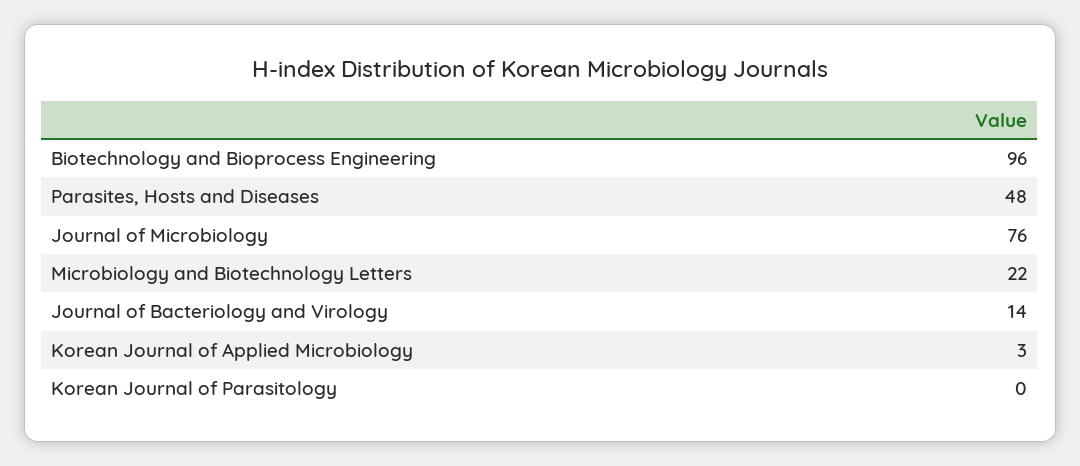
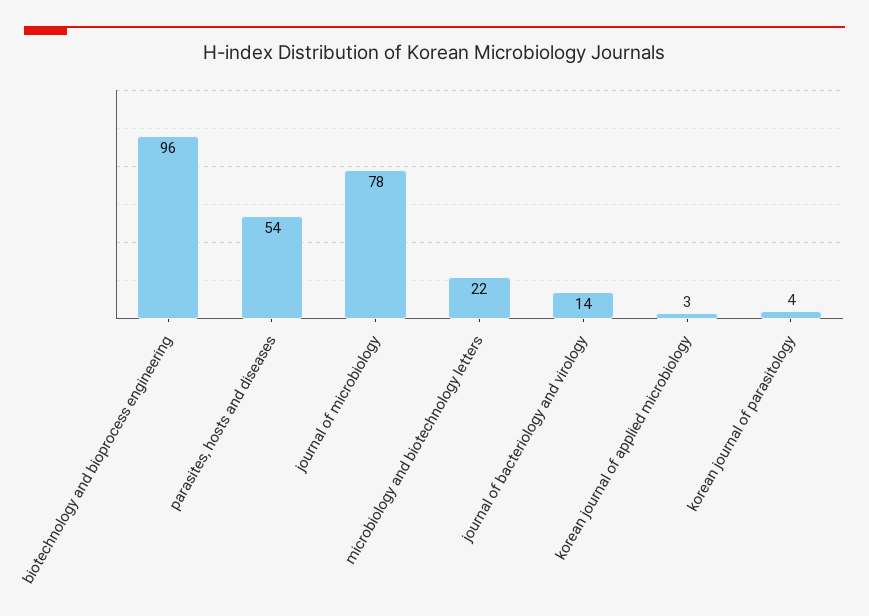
  {
    "Biotechnology and Bioprocess Engineering": 96,
-   "Parasites, Hosts and Diseases": 48,
+   "Parasites, Hosts and Diseases": 54,
-   "Journal of Microbiology": 76,
+   "Journal of Microbiology": 78,
    "Microbiology and Biotechnology Letters": 22,
    "Journal of Bacteriology and Virology": 14,
    "Korean Journal of Applied Microbiology": 3,
-   "Korean Journal of Parasitology": 0
+   "Korean Journal of Parasitology": 4
  }

